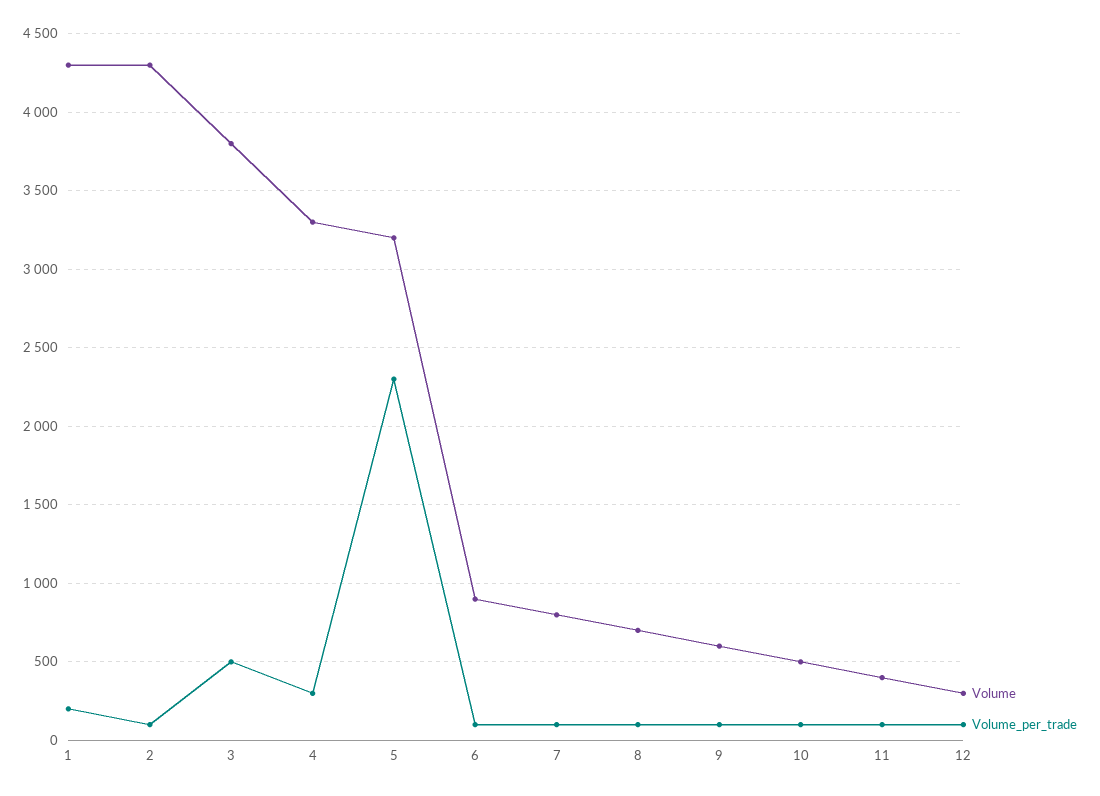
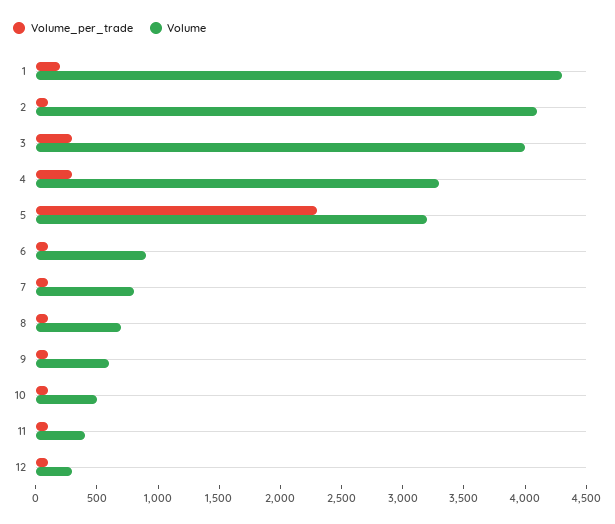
  {
    "Volume": {
      "1": 4300,
-     "2": 4300,
+     "2": 4100,
-     "3": 3800,
+     "3": 4000,
      "4": 3300,
      "5": 3200,
      "6": 900,
      "7": 800,
      "8": 700,
      "9": 600,
      "10": 500,
      "11": 400,
      "12": 300
    },
    "Volume_per_trade": {
      "1": 200,
      "2": 100,
-     "3": 500,
+     "3": 300,
      "4": 300,
      "5": 2300,
      "6": 100,
      "7": 100,
      "8": 100,
      "9": 100,
      "10": 100,
      "11": 100,
      "12": 100
    }
  }

